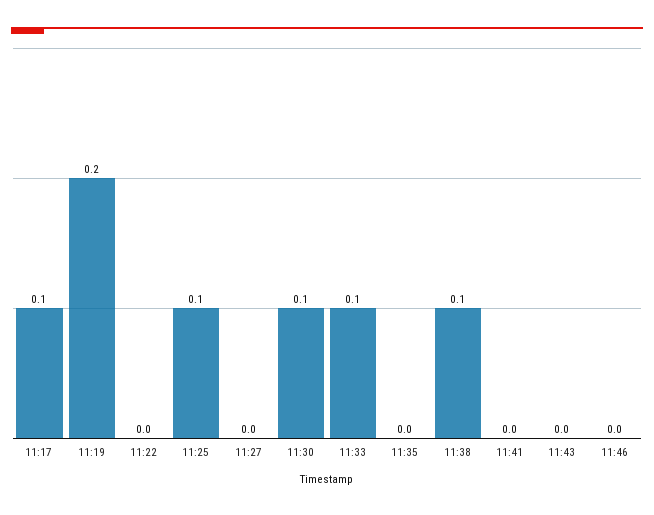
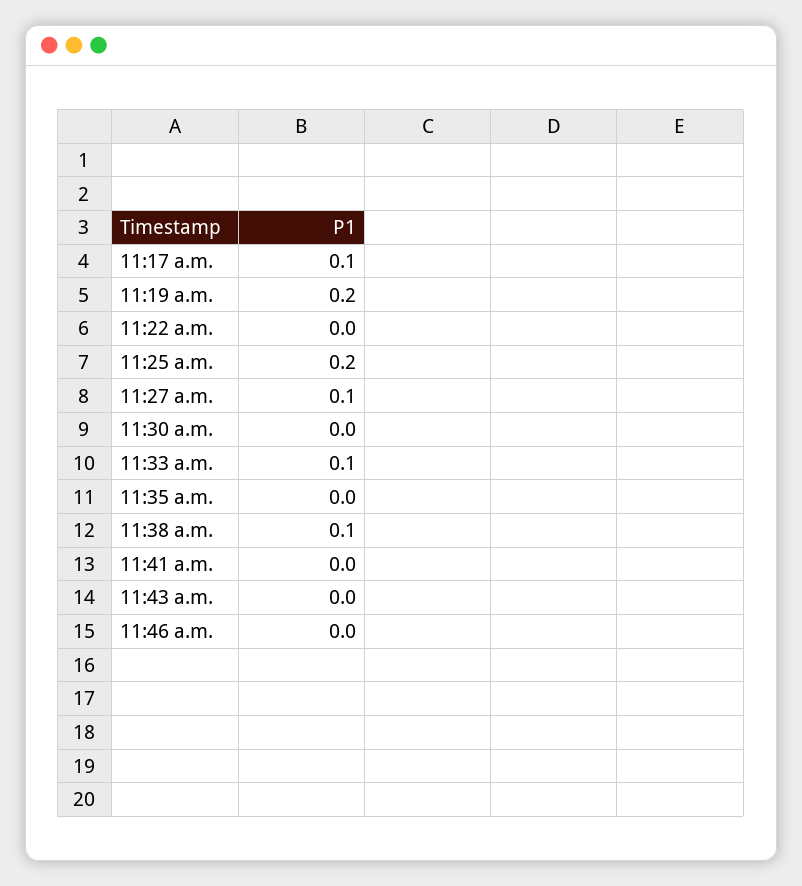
  {
    "11:17": 0.1,
    "11:19": 0.2,
    "11:22": 0,
-   "11:25": 0.1,
+   "11:25": 0.2,
-   "11:27": 0,
+   "11:27": 0.1,
-   "11:30": 0.1,
+   "11:30": 0,
    "11:33": 0.1,
    "11:35": 0,
    "11:38": 0.1,
    "11:41": 0,
    "11:43": 0,
    "11:46": 0
  }

